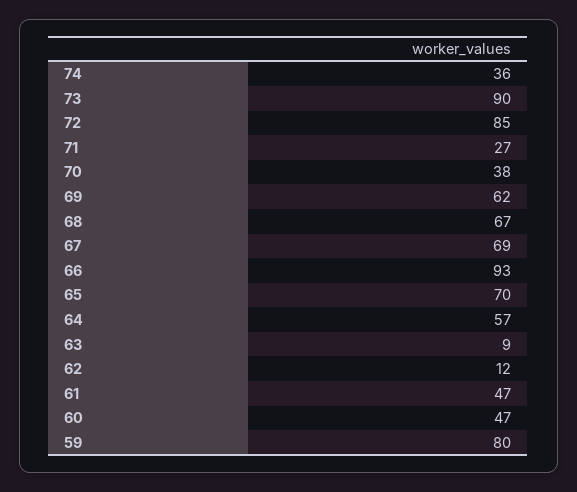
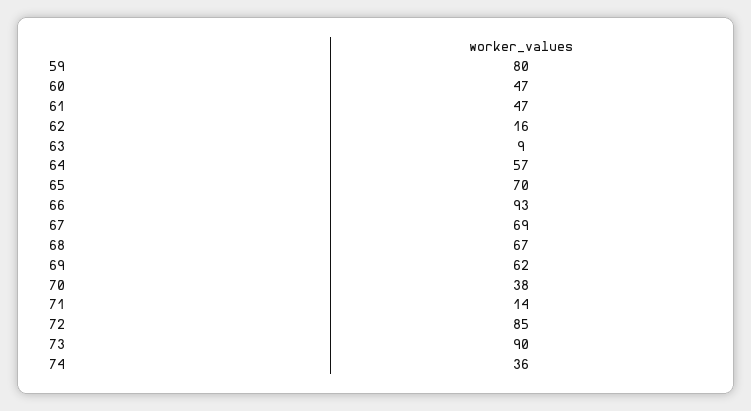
  {
    "74": 36,
    "73": 90,
    "72": 85,
-   "71": 27,
+   "71": 14,
    "70": 38,
    "69": 62,
    "68": 67,
    "67": 69,
    "66": 93,
    "65": 70,
    "64": 57,
    "63": 9,
-   "62": 12,
+   "62": 16,
    "61": 47,
    "60": 47,
    "59": 80
  }

